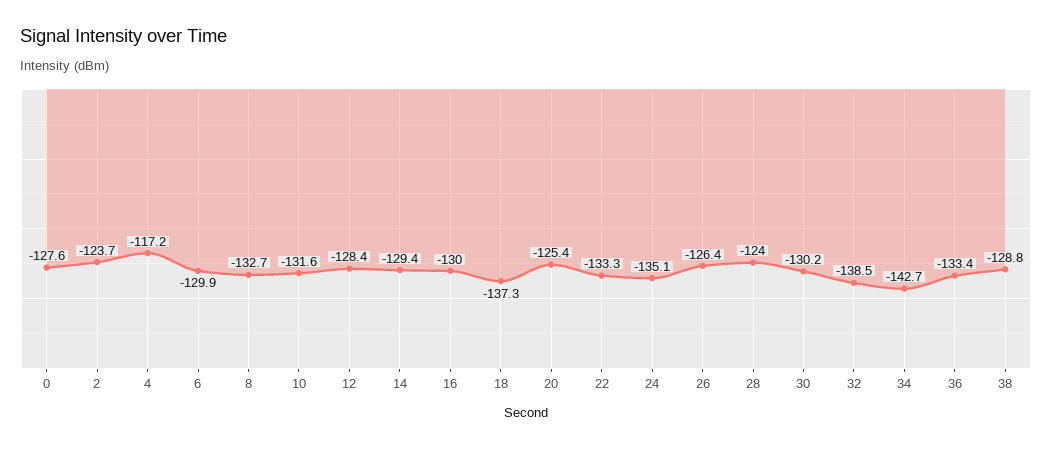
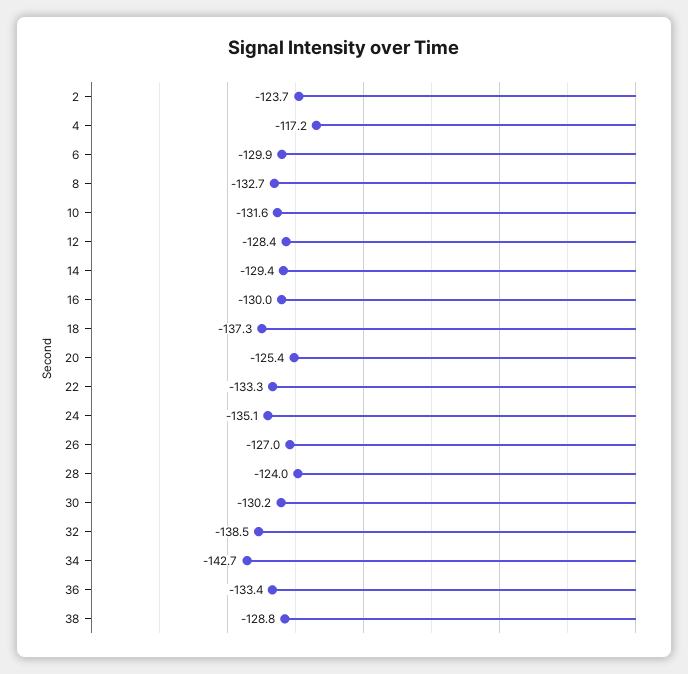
  {
-   "0": -127.6,
    "2": -123.7,
    "4": -117.2,
    "6": -129.9,
    "8": -132.7,
    "10": -131.6,
    "12": -128.4,
    "14": -129.4,
    "16": -130,
    "18": -137.3,
    "20": -125.4,
    "22": -133.3,
    "24": -135.1,
-   "26": -126.4,
+   "26": -127,
    "28": -124,
    "30": -130.2,
    "32": -138.5,
    "34": -142.7,
    "36": -133.4,
    "38": -128.8
  }

